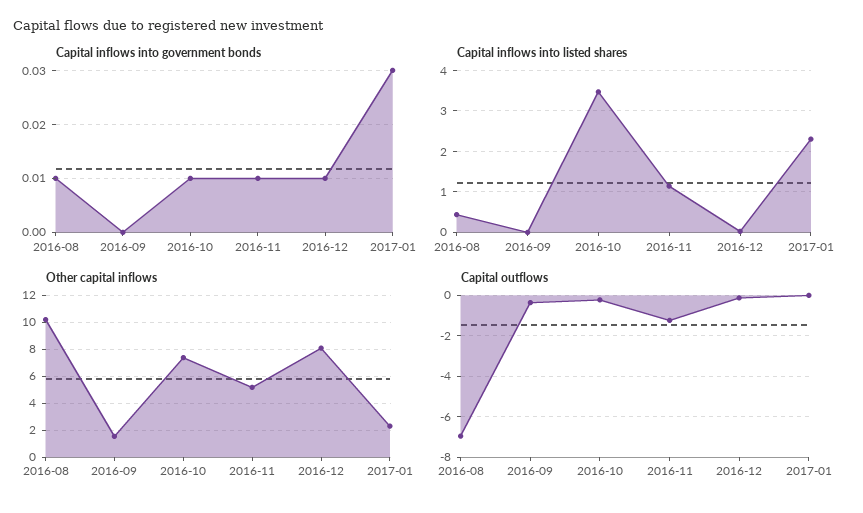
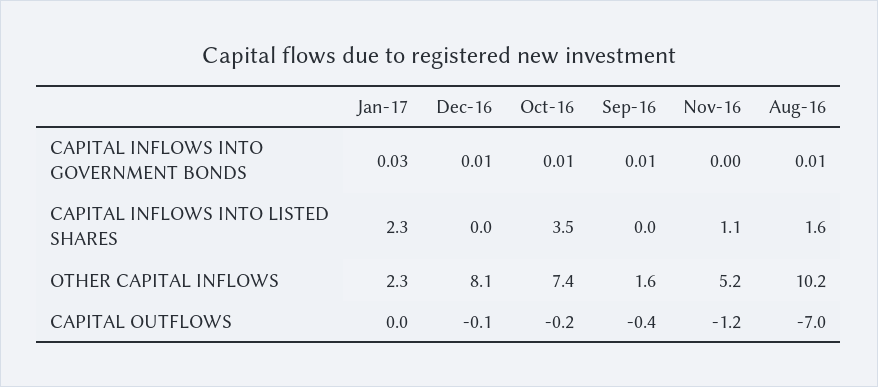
  {
    "Capital inflows into government bonds": {
      "2016-08": 0.01,
-     "2016-09": 0,
+     "2016-09": 0.01,
      "2016-10": 0.01,
-     "2016-11": 0.01,
+     "2016-11": 0,
      "2016-12": 0.01,
      "2017-01": 0.03
    },
    "Capital inflows into listed shares": {
-     "2016-08": 0.4,
+     "2016-08": 1.6,
      "2016-09": 0,
      "2016-10": 3.5,
      "2016-11": 1.1,
      "2016-12": 0,
      "2017-01": 2.3
    },
    "Other capital inflows": {
      "2016-08": 10.2,
      "2016-09": 1.6,
      "2016-10": 7.4,
      "2016-11": 5.2,
      "2016-12": 8.1,
      "2017-01": 2.3
    },
    "Capital outflows": {
      "2016-08": -7,
      "2016-09": -0.4,
      "2016-10": -0.2,
      "2016-11": -1.2,
      "2016-12": -0.1,
      "2017-01": 0
    }
  }

